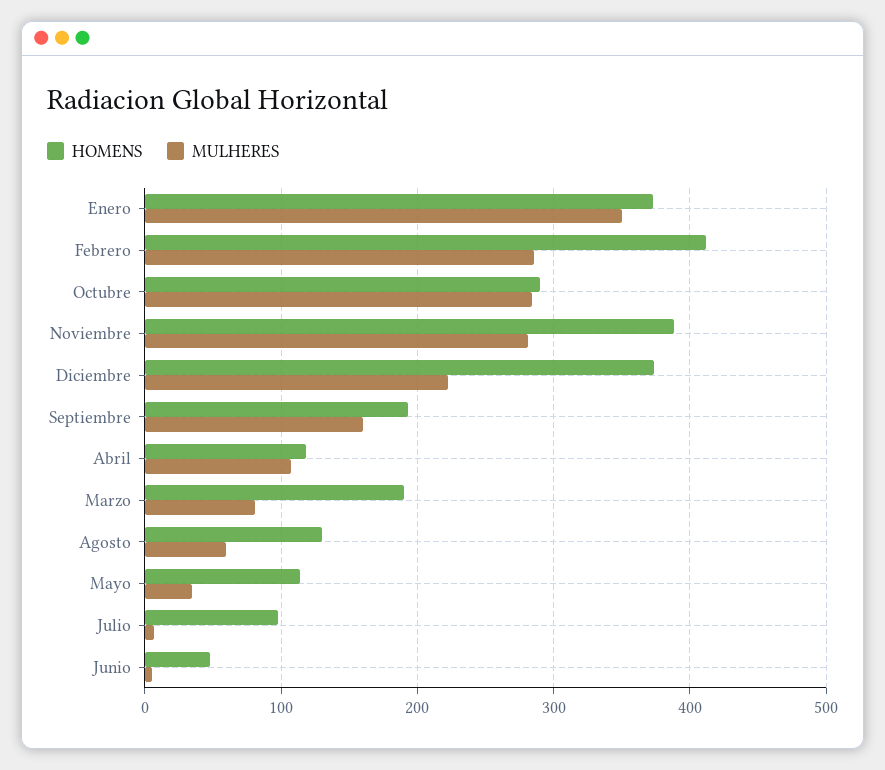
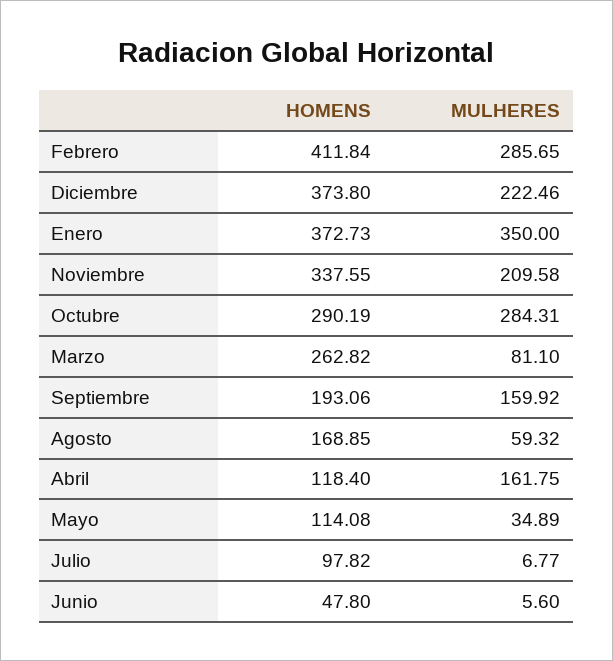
  {
    "HOMENS": {
      "Enero": 372.73,
      "Febrero": 411.84,
      "Octubre": 290.19,
-     "Noviembre": 390,
+     "Noviembre": 337.55,
      "Diciembre": 373.8,
      "Septiembre": 193.06,
      "Abril": 118.4,
-     "Marzo": 190,
+     "Marzo": 262.82,
-     "Agosto": 130,
+     "Agosto": 168.85,
      "Mayo": 114.08,
      "Julio": 97.82,
      "Junio": 47.8
    },
    "MULHERES": {
      "Enero": 350,
      "Febrero": 285.65,
      "Octubre": 284.31,
-     "Noviembre": 280,
+     "Noviembre": 209.58,
      "Diciembre": 222.46,
      "Septiembre": 159.92,
-     "Abril": 110,
+     "Abril": 161.75,
      "Marzo": 81.1,
      "Agosto": 59.32,
      "Mayo": 34.89,
      "Julio": 6.77,
      "Junio": 5.6
    }
  }

